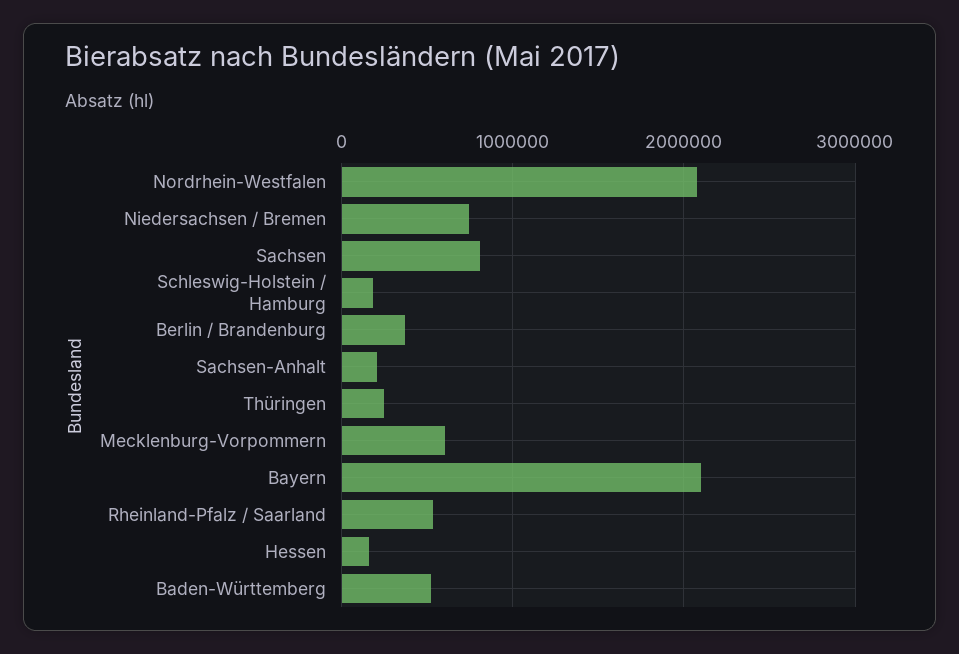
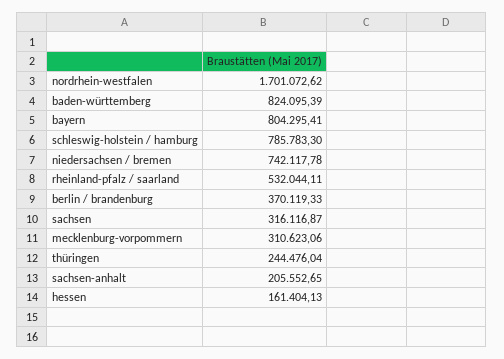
  {
-   "Nordrhein-Westfalen": 2100000,
+   "Nordrhein-Westfalen": 1701072.62,
    "Niedersachsen / Bremen": 742117.78,
-   "Sachsen": 800000,
+   "Sachsen": 316116.87,
-   "Schleswig-Holstein / Hamburg": 200000,
+   "Schleswig-Holstein / Hamburg": 785783.3,
    "Berlin / Brandenburg": 370119.33,
    "Sachsen-Anhalt": 205552.65,
    "Thüringen": 244476.04,
-   "Mecklenburg-Vorpommern": 600000,
+   "Mecklenburg-Vorpommern": 310623.06,
-   "Bayern": 2100000,
+   "Bayern": 804295.41,
    "Rheinland-Pfalz / Saarland": 532044.11,
    "Hessen": 161404.13,
-   "Baden-Württemberg": 500000
+   "Baden-Württemberg": 824095.39
  }

